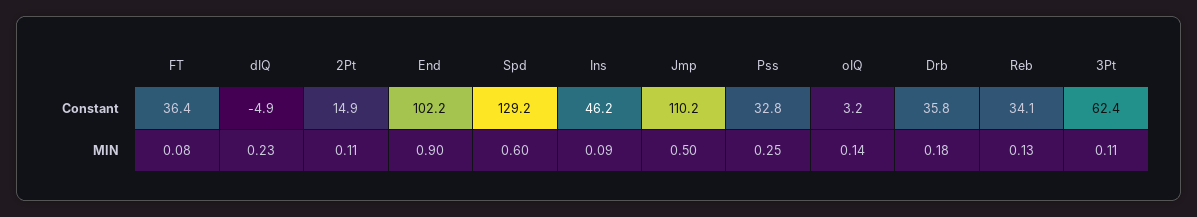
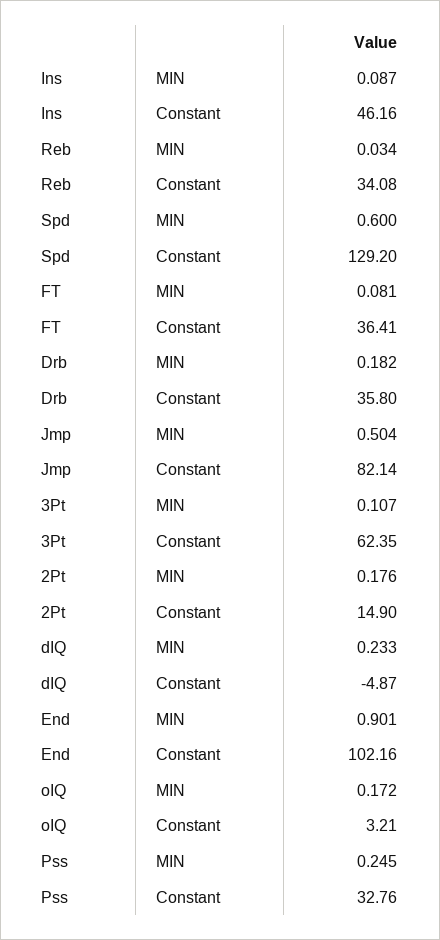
  {
    "FT": {
      "Constant": 36.41,
      "MIN": 0.081
    },
    "dIQ": {
      "Constant": -4.87,
      "MIN": 0.233
    },
    "2Pt": {
      "Constant": 14.9,
-     "MIN": 0.11
+     "MIN": 0.176
    },
    "End": {
      "Constant": 102.16,
      "MIN": 0.901
    },
    "Spd": {
      "Constant": 129.2,
      "MIN": 0.6
    },
    "Ins": {
      "Constant": 46.16,
      "MIN": 0.087
    },
    "Jmp": {
-     "Constant": 110.2,
+     "Constant": 82.14,
      "MIN": 0.504
    },
    "Pss": {
      "Constant": 32.76,
      "MIN": 0.245
    },
    "oIQ": {
      "Constant": 3.21,
-     "MIN": 0.14
+     "MIN": 0.172
    },
    "Drb": {
      "Constant": 35.8,
      "MIN": 0.182
    },
    "Reb": {
      "Constant": 34.08,
-     "MIN": 0.13
+     "MIN": 0.034
    },
    "3Pt": {
      "Constant": 62.35,
      "MIN": 0.107
    }
  }

